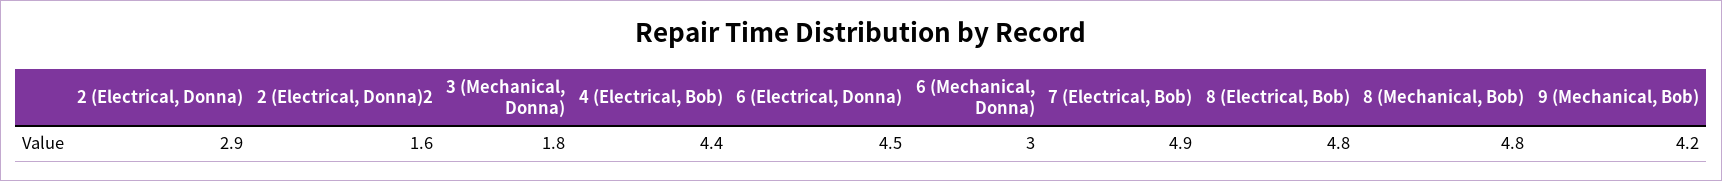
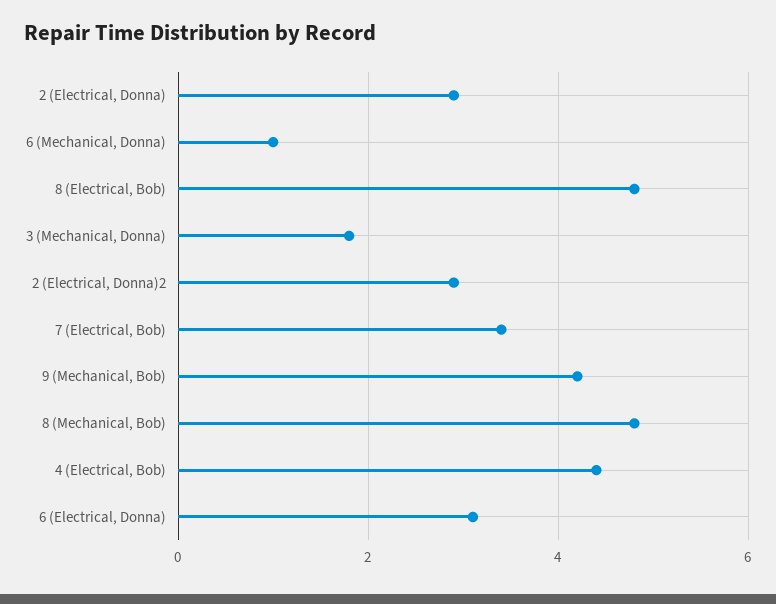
  {
    "2 (Electrical, Donna)": 2.9,
-   "2 (Electrical, Donna)2": 1.6,
+   "2 (Electrical, Donna)2": 3,
    "3 (Mechanical, Donna)": 1.8,
    "4 (Electrical, Bob)": 4.4,
-   "6 (Electrical, Donna)": 4.5,
+   "6 (Electrical, Donna)": 3,
-   "6 (Mechanical, Donna)": 3,
+   "6 (Mechanical, Donna)": 1,
-   "7 (Electrical, Bob)": 4.9,
+   "7 (Electrical, Bob)": 3.5,
    "8 (Electrical, Bob)": 4.8,
    "8 (Mechanical, Bob)": 4.8,
    "9 (Mechanical, Bob)": 4.2
  }

